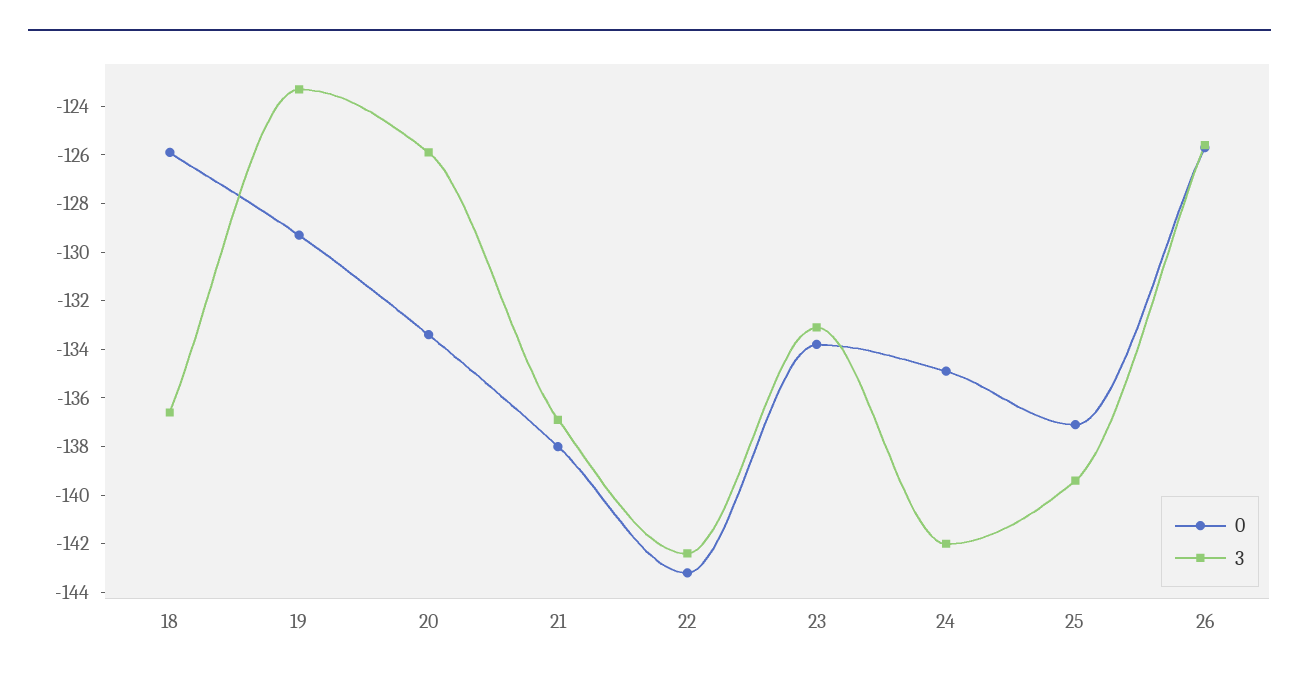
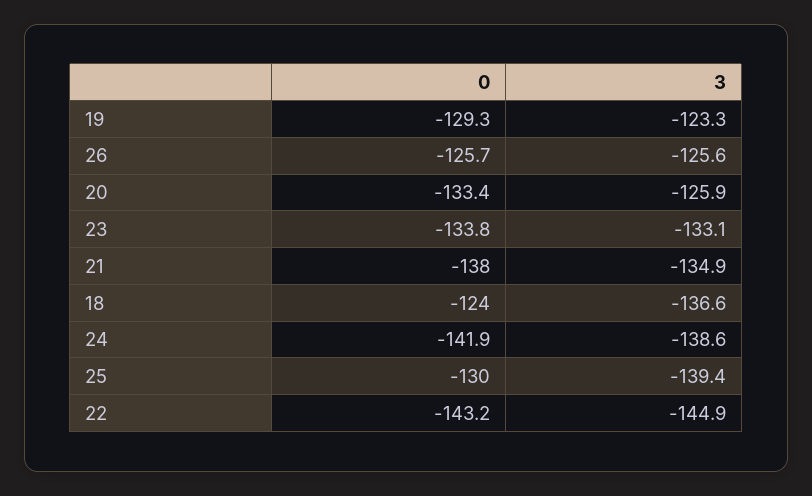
  {
    "0": {
-     "18": -126,
+     "18": -124,
      "19": -129.3,
      "20": -133.4,
      "21": -138,
      "22": -143.2,
      "23": -133.8,
-     "24": -135,
+     "24": -141.9,
-     "25": -137,
+     "25": -130,
      "26": -125.7
    },
    "3": {
      "18": -136.6,
      "19": -123.3,
      "20": -125.9,
-     "21": -137,
+     "21": -134.9,
-     "22": -142.5,
+     "22": -144.9,
      "23": -133.1,
-     "24": -142,
+     "24": -138.6,
      "25": -139.4,
      "26": -125.6
    }
  }

